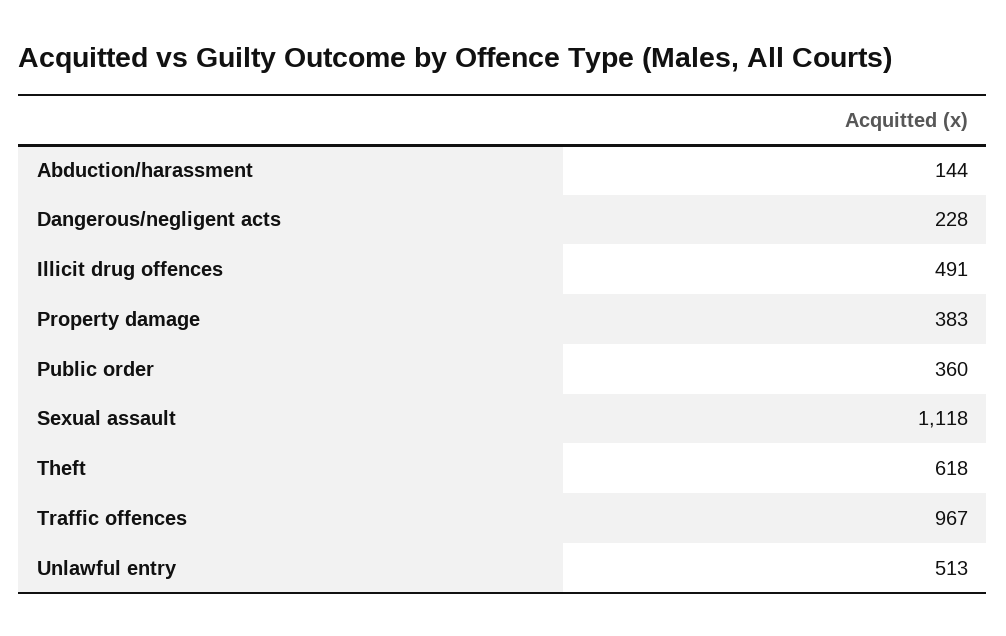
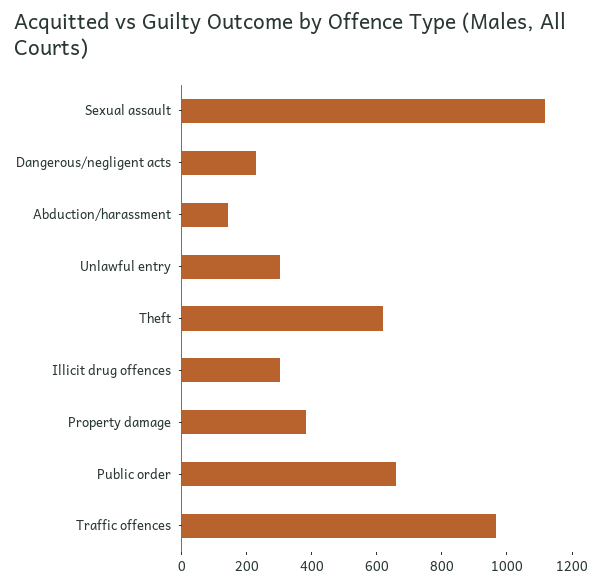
  {
    "Abduction/harassment": 144,
    "Dangerous/negligent acts": 228,
-   "Illicit drug offences": 491,
+   "Illicit drug offences": 300,
    "Property damage": 383,
-   "Public order": 360,
+   "Public order": 650,
    "Sexual assault": 1118,
    "Theft": 618,
    "Traffic offences": 967,
-   "Unlawful entry": 513
+   "Unlawful entry": 300
  }

